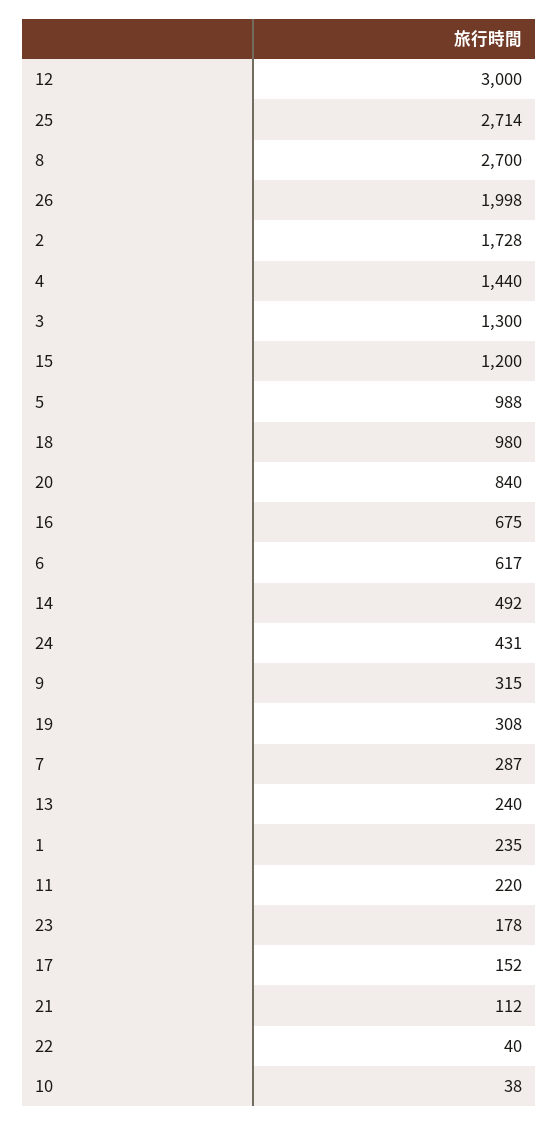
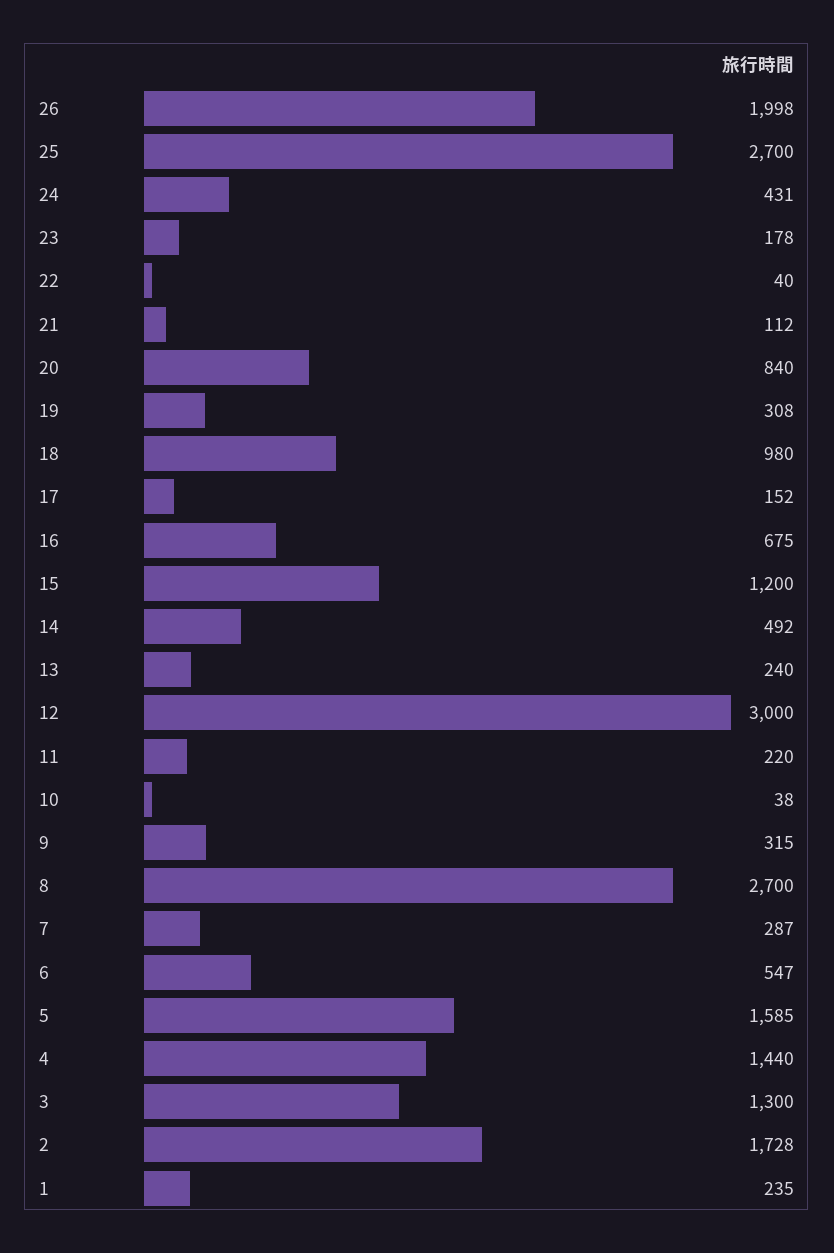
  {
    "12": 3000,
-   "25": 2714,
+   "25": 2700,
    "8": 2700,
    "26": 1998,
    "2": 1728,
    "4": 1440,
    "3": 1300,
    "15": 1200,
-   "5": 988,
+   "5": 1585,
    "18": 980,
    "20": 840,
    "16": 675,
-   "6": 617,
+   "6": 547,
    "14": 492,
    "24": 431,
    "9": 315,
    "19": 308,
    "7": 287,
    "13": 240,
    "1": 235,
    "11": 220,
    "23": 178,
    "17": 152,
    "21": 112,
    "22": 40,
    "10": 38
  }

